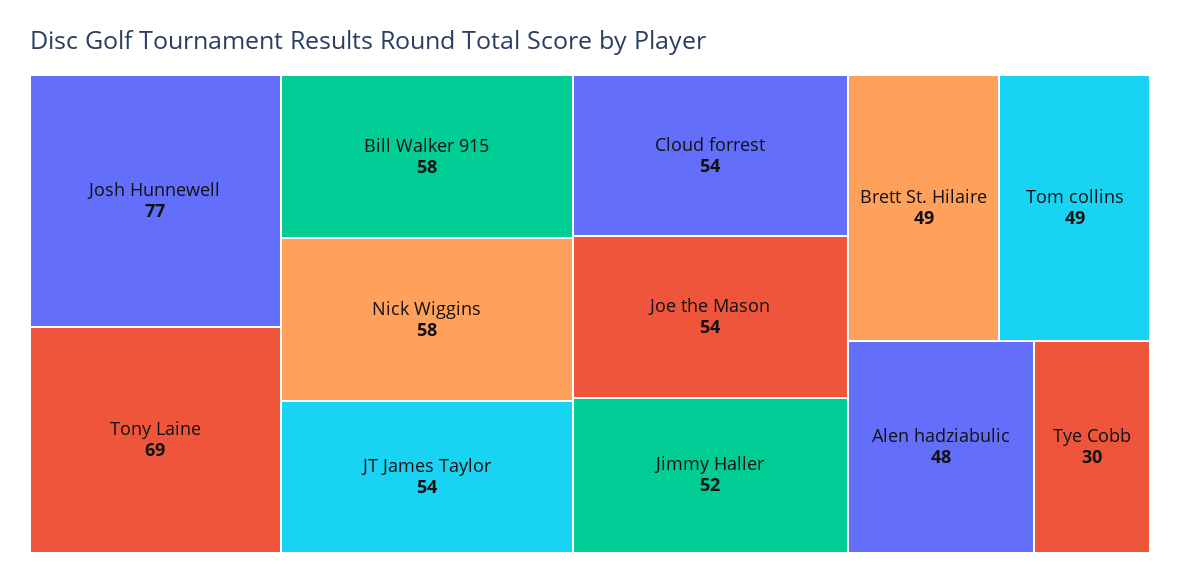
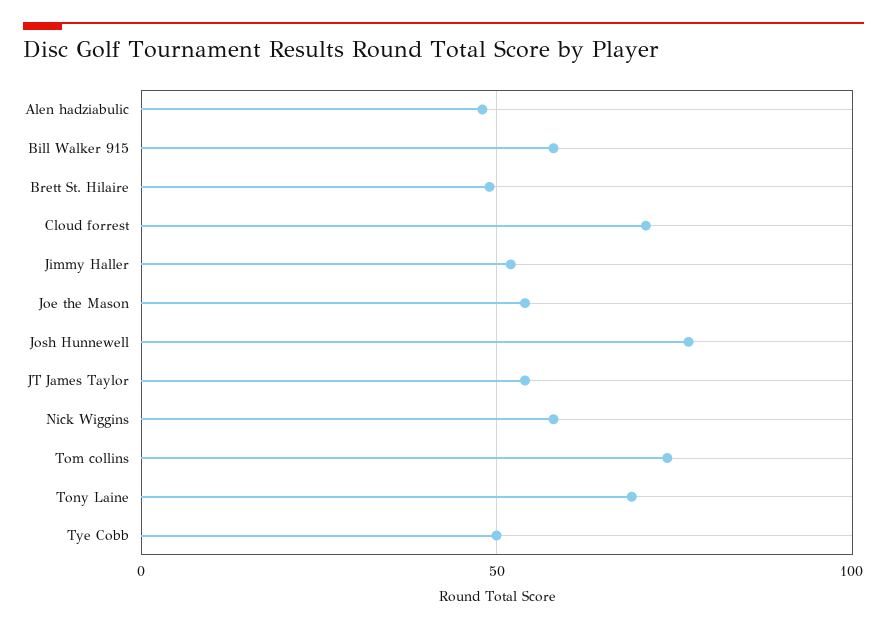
  {
    "Josh Hunnewell": 77,
    "Tony Laine": 69,
    "Bill Walker 915": 58,
    "Nick Wiggins": 58,
    "JT James Taylor": 54,
-   "Cloud forrest": 54,
+   "Cloud forrest": 70,
    "Joe the Mason": 54,
    "Jimmy Haller": 52,
    "Brett St. Hilaire": 49,
-   "Tom collins": 49,
+   "Tom collins": 75,
    "Alen hadziabulic": 48,
-   "Tye Cobb": 30
+   "Tye Cobb": 50
  }

